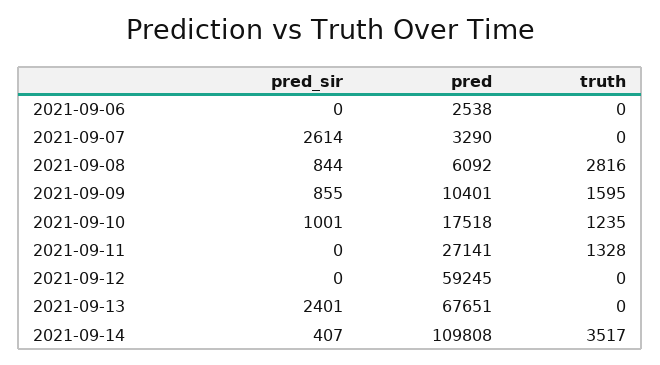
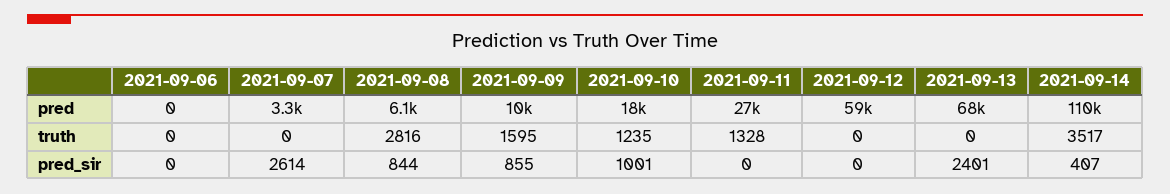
  {
    "pred_sir": {
      "2021-09-06": 0,
      "2021-09-07": 2614,
      "2021-09-08": 844,
      "2021-09-09": 855,
      "2021-09-10": 1001,
      "2021-09-11": 0,
      "2021-09-12": 0,
      "2021-09-13": 2401,
      "2021-09-14": 407
    },
    "pred": {
-     "2021-09-06": 2538,
+     "2021-09-06": 0,
      "2021-09-07": 3290,
      "2021-09-08": 6092,
      "2021-09-09": 10401,
      "2021-09-10": 17518,
      "2021-09-11": 27141,
      "2021-09-12": 59245,
      "2021-09-13": 67651,
      "2021-09-14": 109808
    },
    "truth": {
      "2021-09-06": 0,
      "2021-09-07": 0,
      "2021-09-08": 2816,
      "2021-09-09": 1595,
      "2021-09-10": 1235,
      "2021-09-11": 1328,
      "2021-09-12": 0,
      "2021-09-13": 0,
      "2021-09-14": 3517
    }
  }

